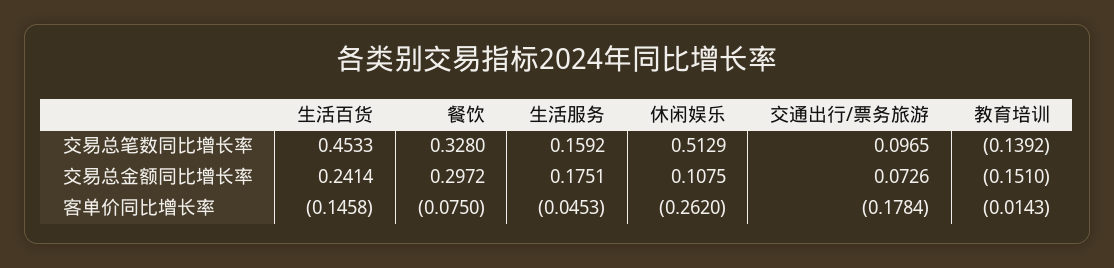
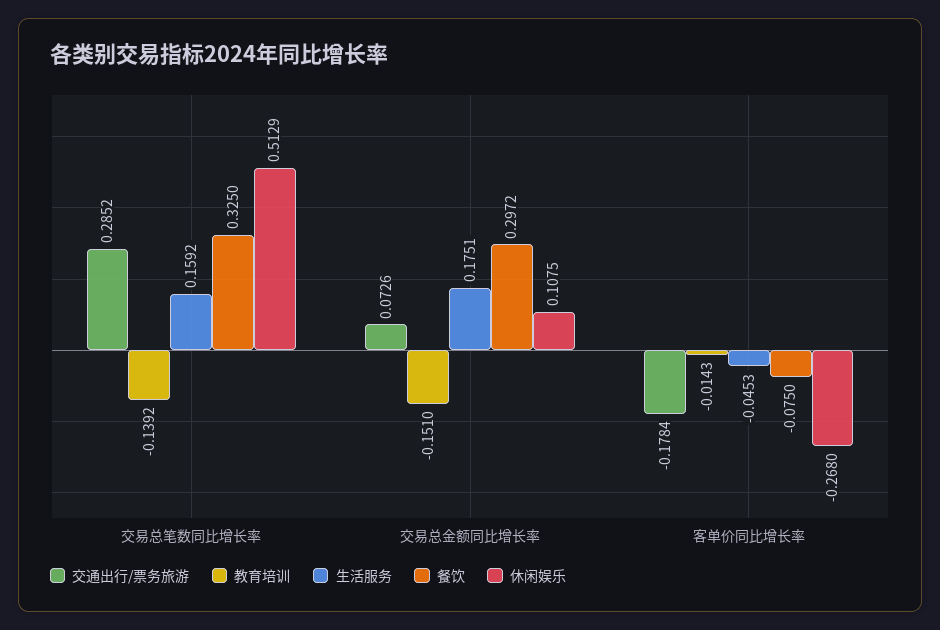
  {
-   "生活百货": {
-     "交易总笔数同比增长率": 0.4533,
-     "交易总金额同比增长率": 0.2414,
-     "客单价同比增长率": -0.1458
-   },
    "餐饮": {
-     "交易总笔数同比增长率": 0.328,
+     "交易总笔数同比增长率": 0.325,
      "交易总金额同比增长率": 0.2972,
      "客单价同比增长率": -0.075
    },
    "生活服务": {
      "交易总笔数同比增长率": 0.1592,
      "交易总金额同比增长率": 0.1751,
      "客单价同比增长率": -0.0453
    },
    "休闲娱乐": {
      "交易总笔数同比增长率": 0.5129,
      "交易总金额同比增长率": 0.1075,
-     "客单价同比增长率": -0.262
+     "客单价同比增长率": -0.268
    },
    "交通出行/票务旅游": {
-     "交易总笔数同比增长率": 0.0965,
+     "交易总笔数同比增长率": 0.2852,
      "交易总金额同比增长率": 0.0726,
      "客单价同比增长率": -0.1784
    },
    "教育培训": {
      "交易总笔数同比增长率": -0.1392,
      "交易总金额同比增长率": -0.151,
      "客单价同比增长率": -0.0143
    }
  }

